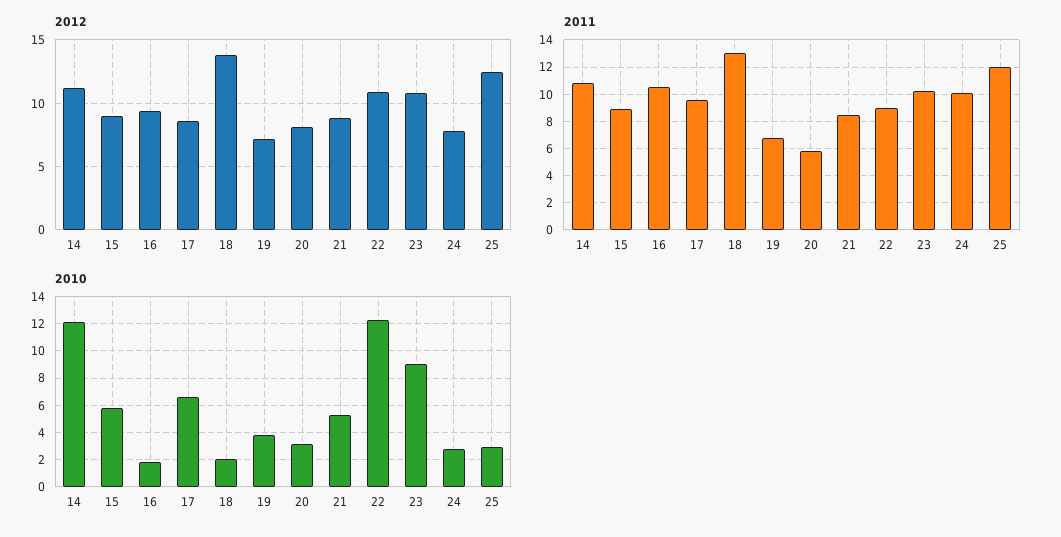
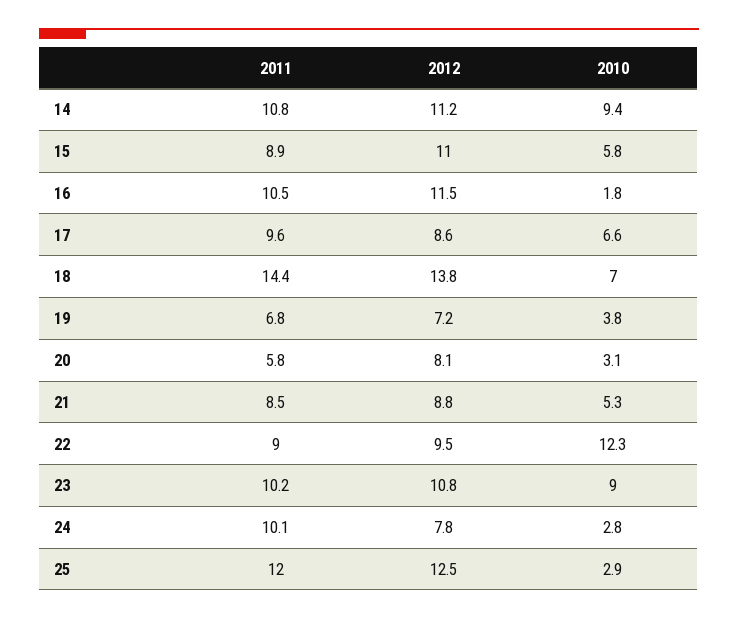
  {
    "2012": {
      "14": 11.2,
-     "15": 9,
+     "15": 11,
-     "16": 9.5,
+     "16": 11.5,
      "17": 8.6,
      "18": 13.8,
      "19": 7.2,
      "20": 8.1,
      "21": 8.8,
-     "22": 11,
+     "22": 9.5,
      "23": 10.8,
      "24": 7.8,
      "25": 12.5
    },
    "2011": {
      "14": 10.8,
      "15": 8.9,
      "16": 10.5,
      "17": 9.6,
-     "18": 13,
+     "18": 14.4,
      "19": 6.8,
      "20": 5.8,
      "21": 8.5,
      "22": 9,
      "23": 10.2,
      "24": 10.1,
      "25": 12
    },
    "2010": {
-     "14": 12,
+     "14": 9.4,
      "15": 5.8,
      "16": 1.8,
      "17": 6.6,
-     "18": 2,
+     "18": 7,
      "19": 3.8,
      "20": 3.1,
      "21": 5.3,
      "22": 12.3,
      "23": 9,
      "24": 2.8,
      "25": 2.9
    }
  }

